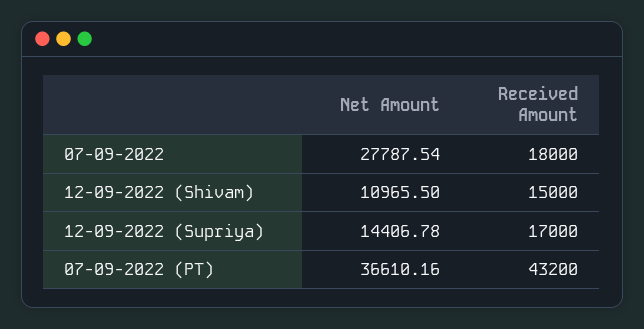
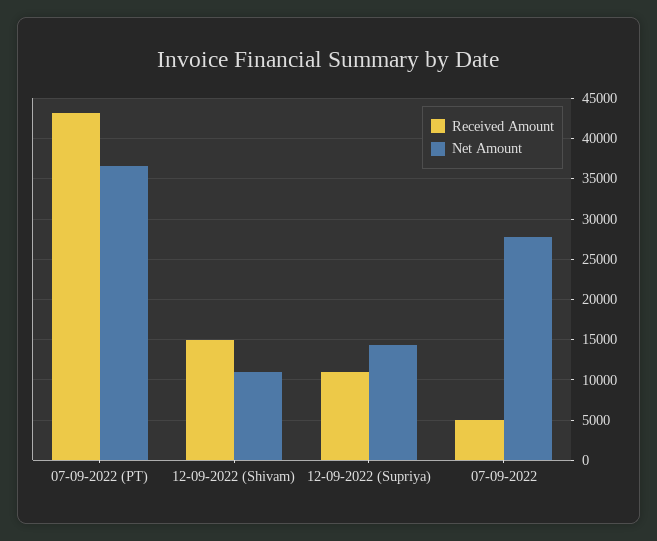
  {
    "Net Amount": {
      "07-09-2022": 27787.54,
      "12-09-2022 (Shivam)": 10965.5,
      "12-09-2022 (Supriya)": 14406.78,
      "07-09-2022 (PT)": 36610.16
    },
    "Received Amount": {
-     "07-09-2022": 18000,
+     "07-09-2022": 5000,
      "12-09-2022 (Shivam)": 15000,
-     "12-09-2022 (Supriya)": 17000,
+     "12-09-2022 (Supriya)": 11000,
      "07-09-2022 (PT)": 43200
    }
  }

